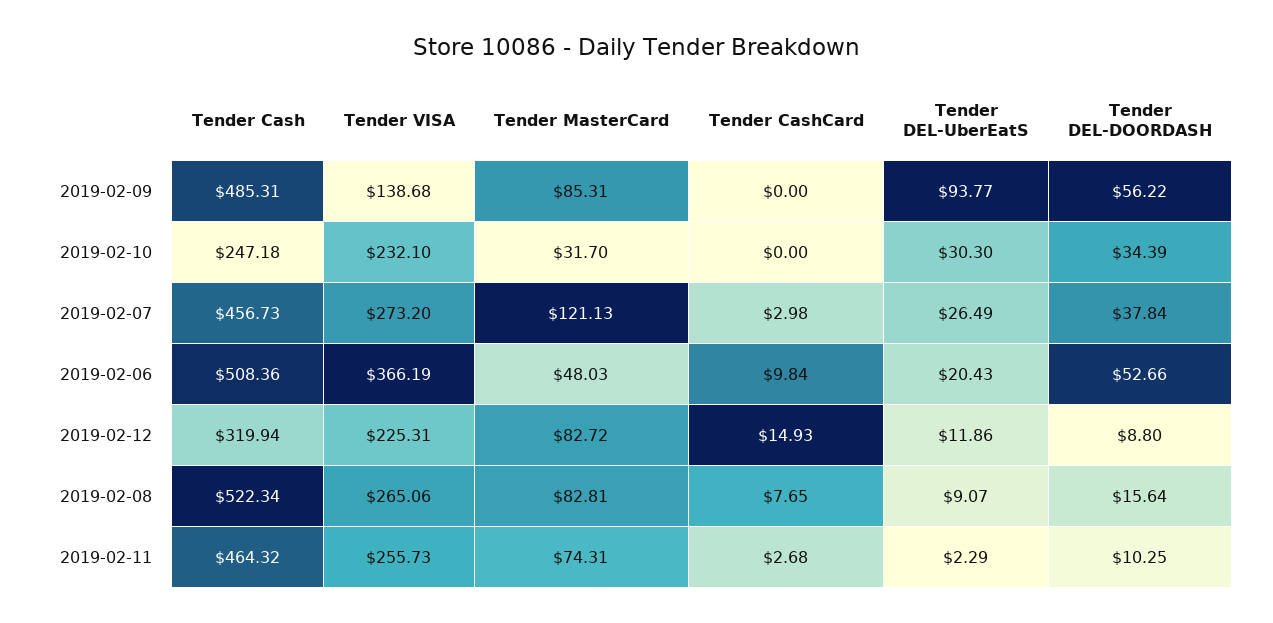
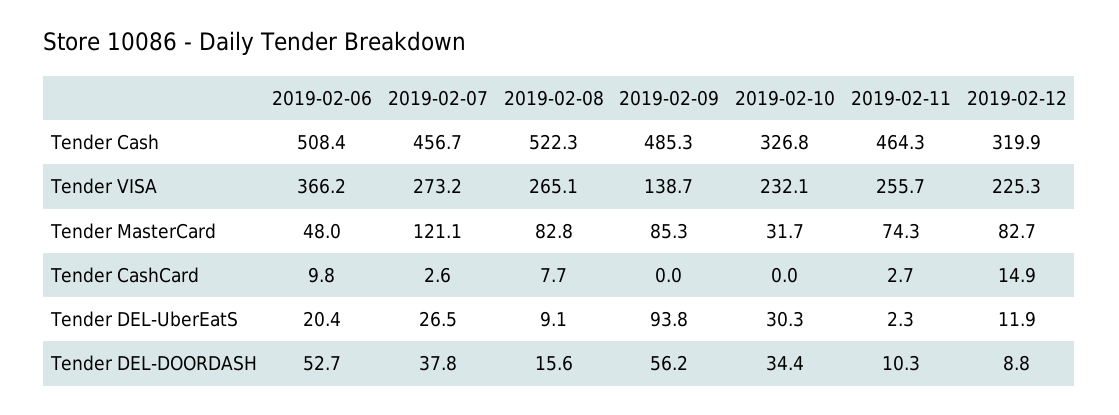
  {
    "Tender Cash": {
      "2019-02-09": 485.31,
-     "2019-02-10": 247.18,
+     "2019-02-10": 326.8,
      "2019-02-07": 456.73,
      "2019-02-06": 508.36,
      "2019-02-12": 319.94,
      "2019-02-08": 522.34,
      "2019-02-11": 464.32
    },
    "Tender VISA": {
      "2019-02-09": 138.68,
      "2019-02-10": 232.1,
      "2019-02-07": 273.2,
      "2019-02-06": 366.19,
      "2019-02-12": 225.31,
      "2019-02-08": 265.06,
      "2019-02-11": 255.73
    },
    "Tender MasterCard": {
      "2019-02-09": 85.31,
      "2019-02-10": 31.7,
      "2019-02-07": 121.13,
      "2019-02-06": 48.03,
      "2019-02-12": 82.72,
      "2019-02-08": 82.81,
      "2019-02-11": 74.31
    },
    "Tender CashCard": {
      "2019-02-09": 0,
      "2019-02-10": 0,
-     "2019-02-07": 2.98,
+     "2019-02-07": 2.6,
      "2019-02-06": 9.84,
      "2019-02-12": 14.93,
      "2019-02-08": 7.65,
      "2019-02-11": 2.68
    },
    "Tender DEL-UberEatS": {
      "2019-02-09": 93.77,
      "2019-02-10": 30.3,
      "2019-02-07": 26.49,
      "2019-02-06": 20.43,
      "2019-02-12": 11.86,
      "2019-02-08": 9.07,
      "2019-02-11": 2.29
    },
    "Tender DEL-DOORDASH": {
      "2019-02-09": 56.22,
      "2019-02-10": 34.39,
      "2019-02-07": 37.84,
      "2019-02-06": 52.66,
      "2019-02-12": 8.8,
      "2019-02-08": 15.64,
      "2019-02-11": 10.25
    }
  }

